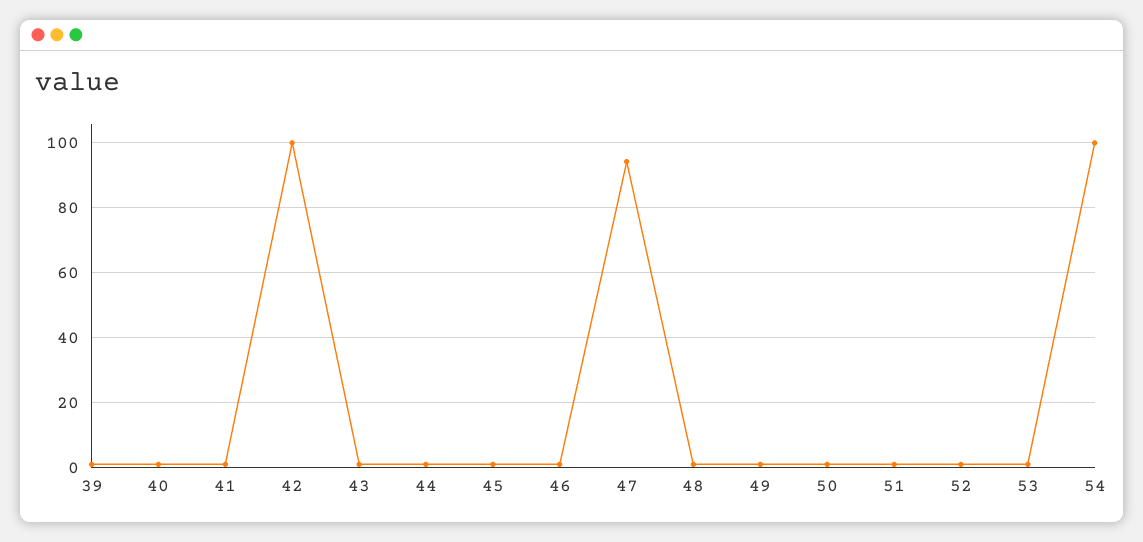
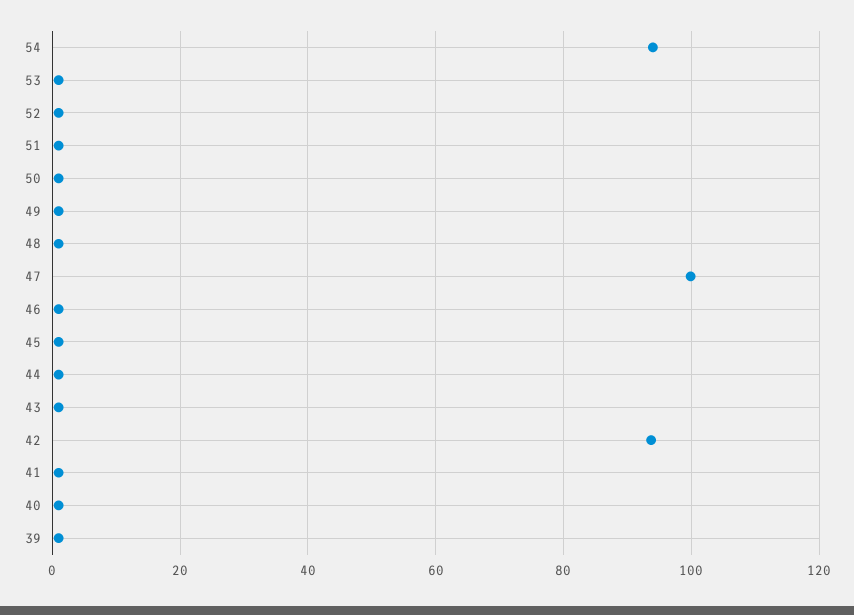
  {
    "39": 2,
    "40": 2,
    "41": 2,
-   "42": 100,
+   "42": 94,
    "43": 2,
    "44": 2,
    "45": 2,
    "46": 2,
-   "47": 94,
+   "47": 100,
    "48": 2,
    "49": 2,
    "50": 2,
    "51": 2,
    "52": 2,
    "53": 2,
-   "54": 100
+   "54": 94
  }

